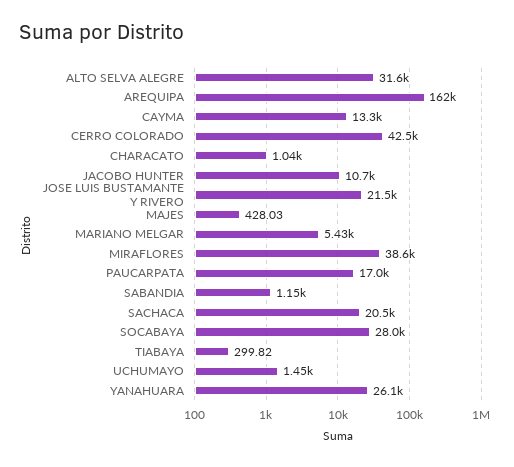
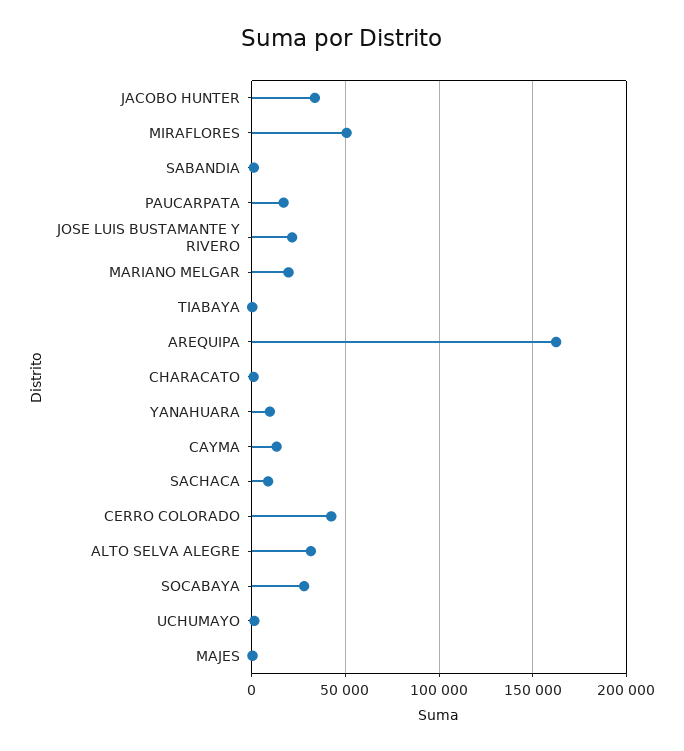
  {
    "ALTO SELVA ALEGRE": 31600,
    "AREQUIPA": 162000,
    "CAYMA": 13300,
    "CERRO COLORADO": 42500,
    "CHARACATO": 1040,
-   "JACOBO HUNTER": 10700,
+   "JACOBO HUNTER": 35000,
    "JOSE LUIS BUSTAMANTE Y RIVERO": 21500,
    "MAJES": 428.03,
-   "MARIANO MELGAR": 5430,
+   "MARIANO MELGAR": 20000,
-   "MIRAFLORES": 38600,
+   "MIRAFLORES": 50000,
    "PAUCARPATA": 17000,
    "SABANDIA": 1150,
-   "SACHACA": 20500,
+   "SACHACA": 10000,
    "SOCABAYA": 28000,
    "TIABAYA": 299.82,
    "UCHUMAYO": 1450,
-   "YANAHUARA": 26100
+   "YANAHUARA": 10000
  }

